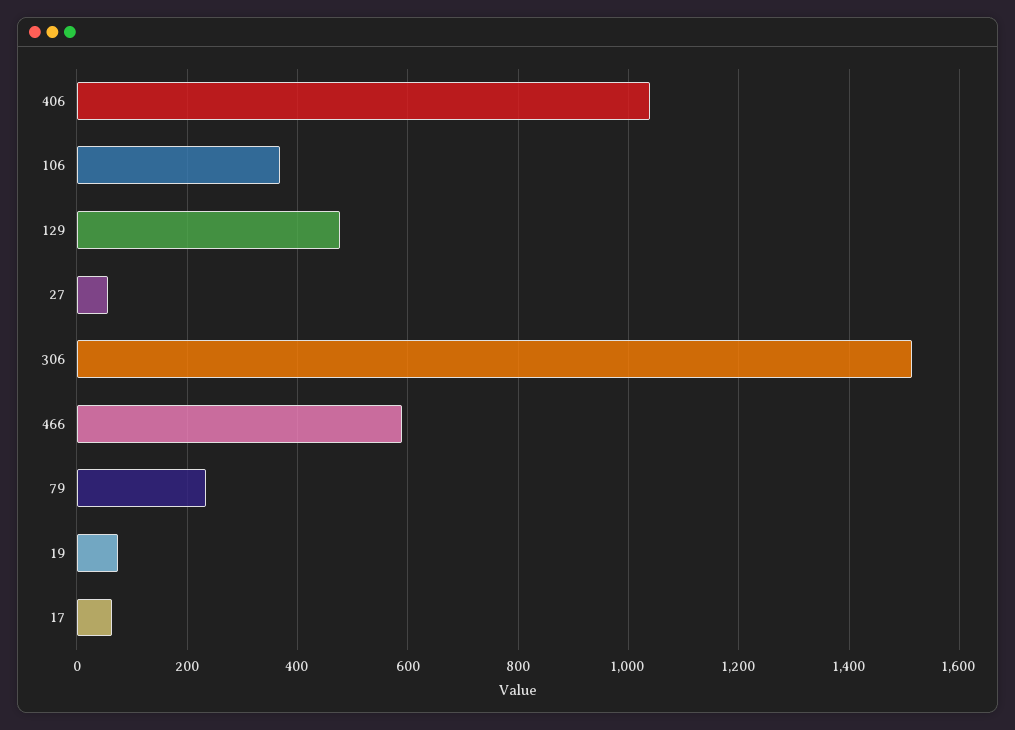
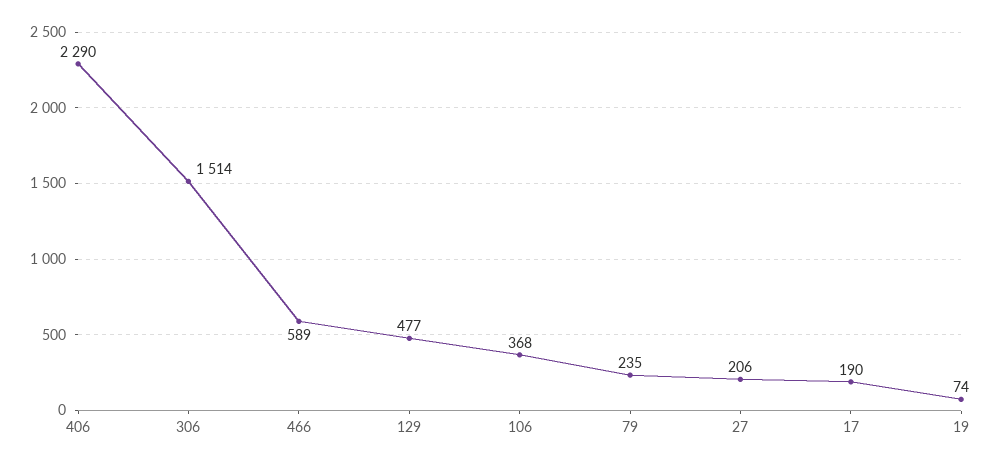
  {
-   "406": 1040,
+   "406": 2290,
    "106": 368,
    "129": 477,
-   "27": 60,
+   "27": 206,
    "306": 1514,
    "466": 589,
    "79": 235,
    "19": 74,
-   "17": 60
+   "17": 190
  }

